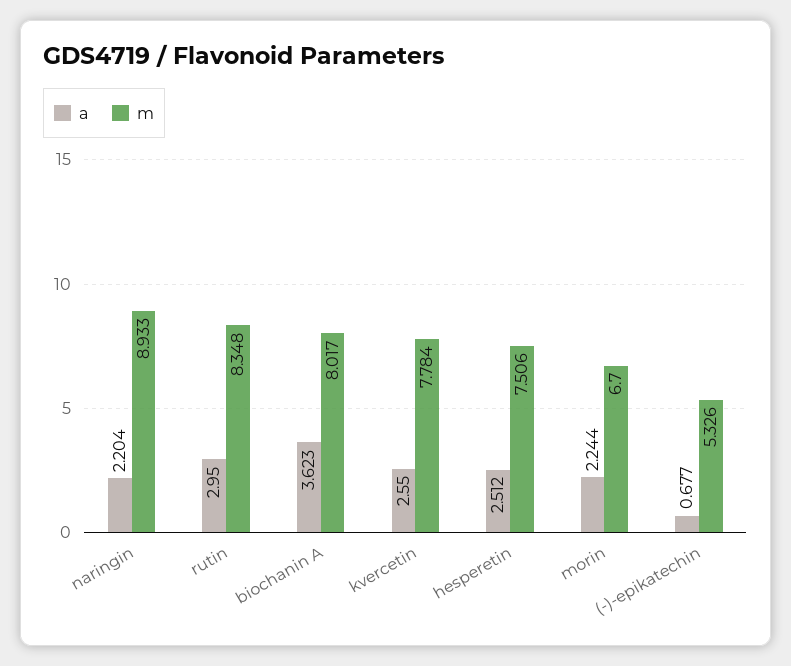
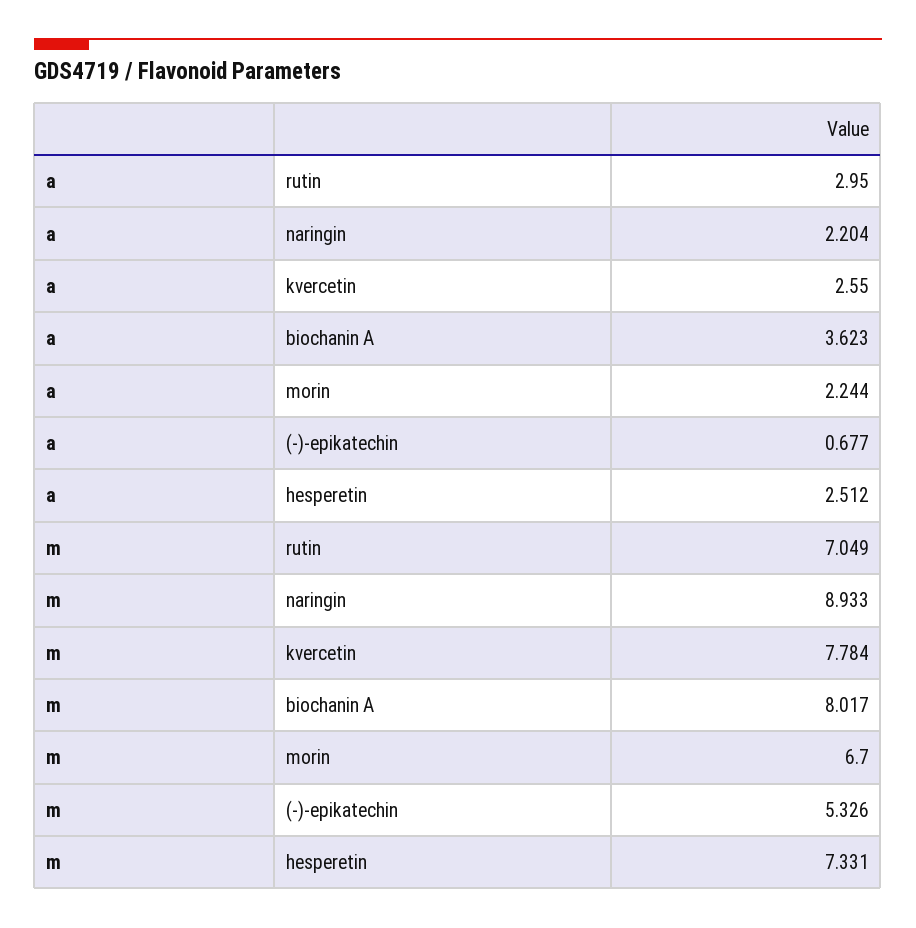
  {
    "a": {
      "naringin": 2.204,
      "rutin": 2.95,
      "biochanin A": 3.623,
      "kvercetin": 2.55,
      "hesperetin": 2.512,
      "morin": 2.244,
      "(-)-epikatechin": 0.677
    },
    "m": {
      "naringin": 8.933,
-     "rutin": 8.348,
+     "rutin": 7.049,
      "biochanin A": 8.017,
      "kvercetin": 7.784,
-     "hesperetin": 7.506,
+     "hesperetin": 7.331,
      "morin": 6.7,
      "(-)-epikatechin": 5.326
    }
  }

